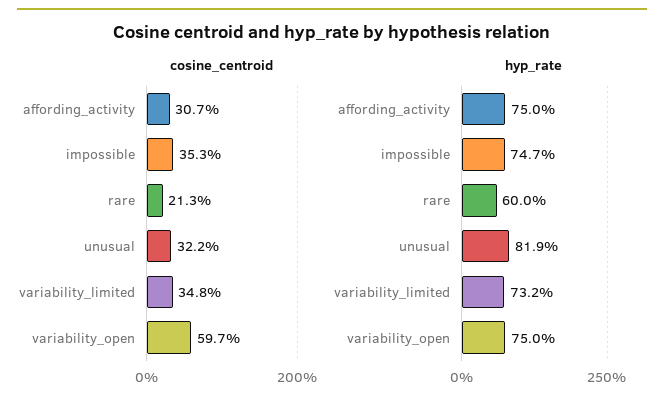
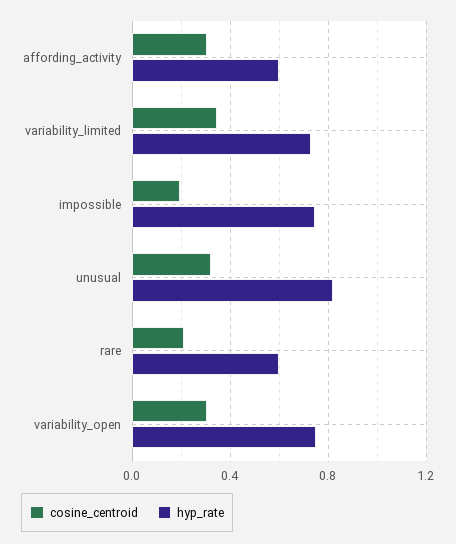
  {
    "cosine_centroid": {
      "affording_activity": 0.307,
-     "impossible": 0.353,
+     "impossible": 0.2,
      "rare": 0.213,
      "unusual": 0.322,
      "variability_limited": 0.348,
-     "variability_open": 0.597
+     "variability_open": 0.3
    },
    "hyp_rate": {
-     "affording_activity": 0.75,
+     "affording_activity": 0.6,
      "impossible": 0.747,
      "rare": 0.6,
      "unusual": 0.819,
      "variability_limited": 0.732,
      "variability_open": 0.75
    }
  }

